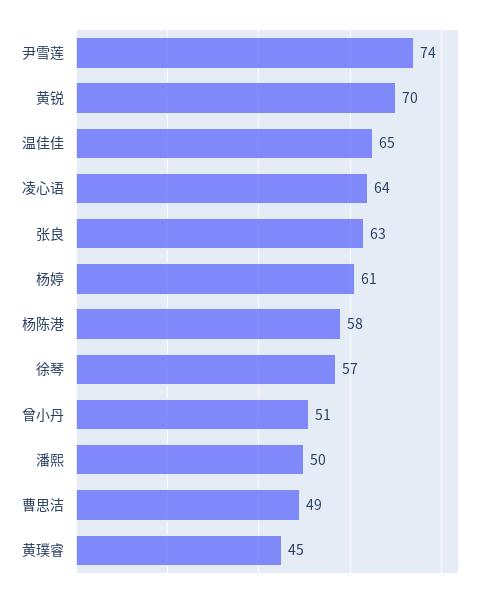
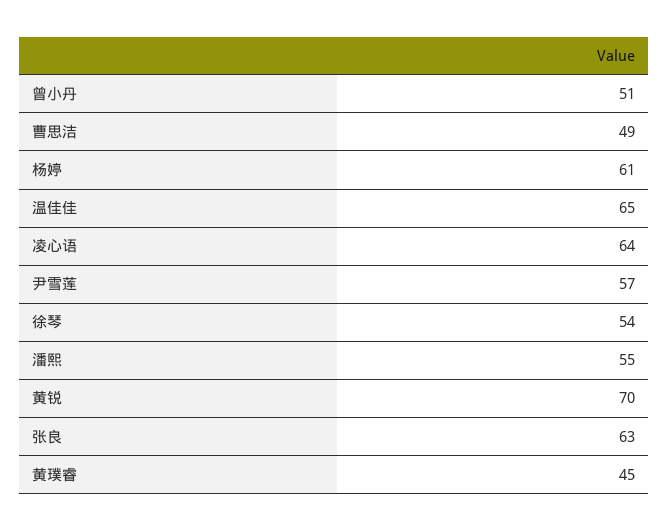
  {
-   "尹雪莲": 74,
+   "尹雪莲": 57,
    "黄锐": 70,
    "温佳佳": 65,
    "凌心语": 64,
    "张良": 63,
    "杨婷": 61,
-   "杨陈港": 58,
-   "徐琴": 57,
+   "徐琴": 54,
    "曾小丹": 51,
-   "潘熙": 50,
+   "潘熙": 55,
    "曹思洁": 49,
    "黄璞睿": 45
  }

